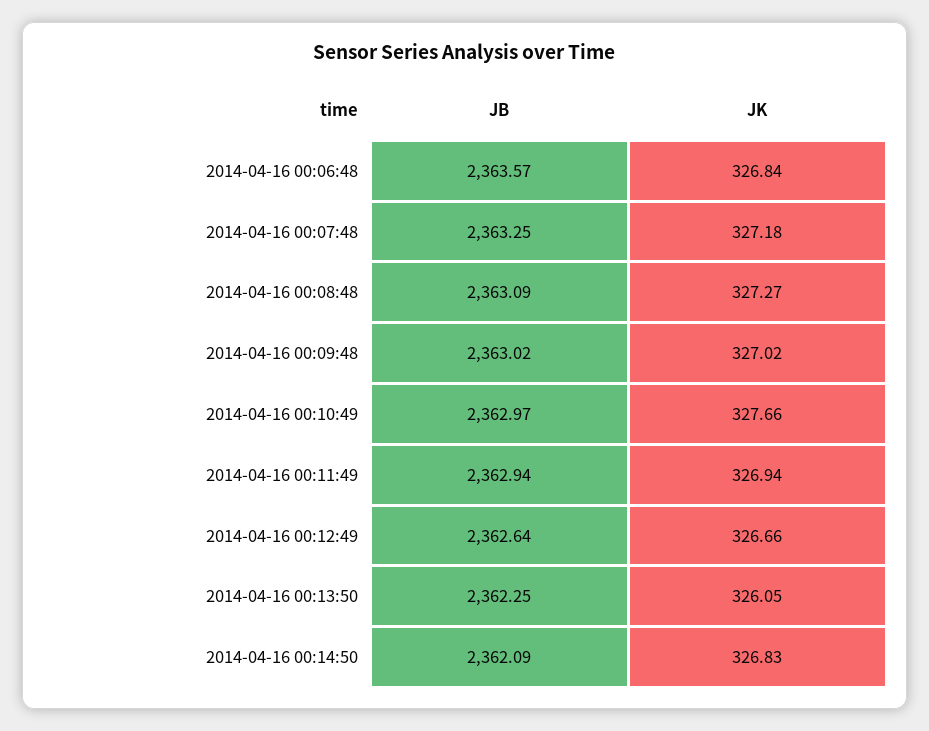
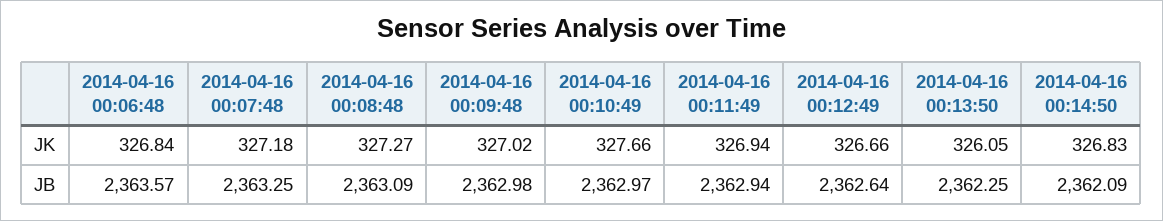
  {
    "JB": {
      "2014-04-16 00:06:48": 2363.57,
      "2014-04-16 00:07:48": 2363.25,
      "2014-04-16 00:08:48": 2363.09,
-     "2014-04-16 00:09:48": 2363.02,
+     "2014-04-16 00:09:48": 2362.98,
      "2014-04-16 00:10:49": 2362.97,
      "2014-04-16 00:11:49": 2362.94,
      "2014-04-16 00:12:49": 2362.64,
      "2014-04-16 00:13:50": 2362.25,
      "2014-04-16 00:14:50": 2362.09
    },
    "JK": {
      "2014-04-16 00:06:48": 326.84,
      "2014-04-16 00:07:48": 327.18,
      "2014-04-16 00:08:48": 327.27,
      "2014-04-16 00:09:48": 327.02,
      "2014-04-16 00:10:49": 327.66,
      "2014-04-16 00:11:49": 326.94,
      "2014-04-16 00:12:49": 326.66,
      "2014-04-16 00:13:50": 326.05,
      "2014-04-16 00:14:50": 326.83
    }
  }

